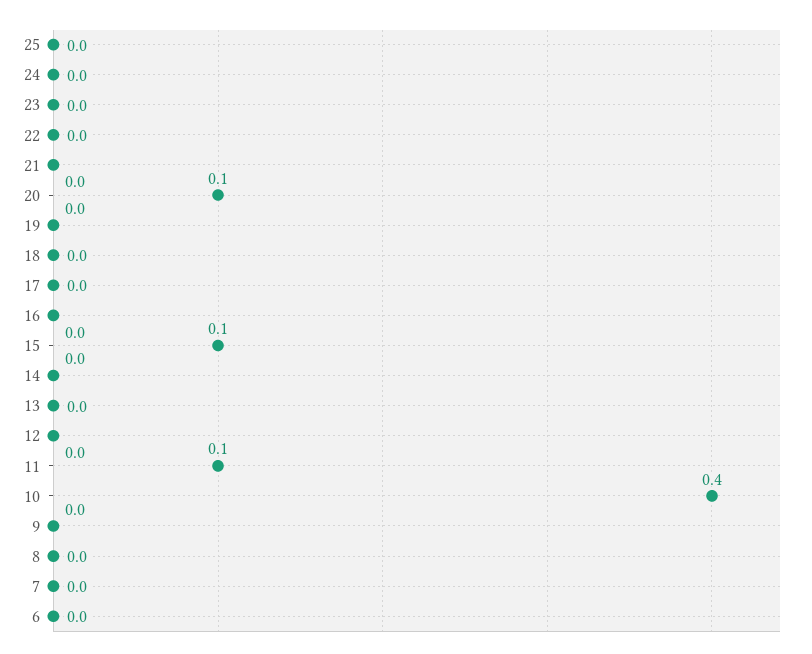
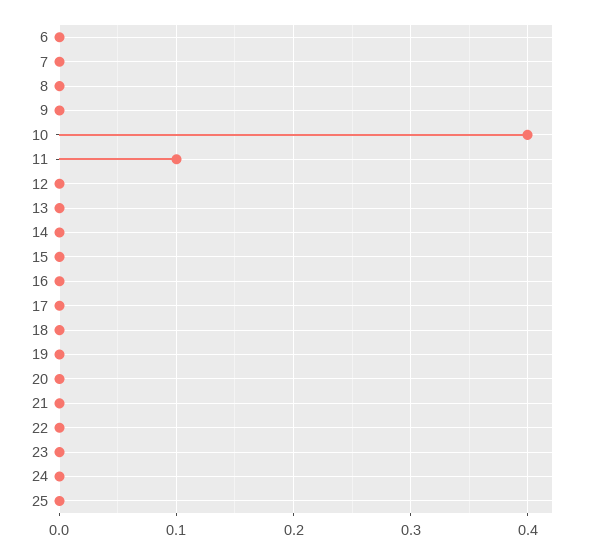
  {
    "25": 0,
    "24": 0,
    "23": 0,
    "22": 0,
    "21": 0,
-   "20": 0.1,
+   "20": 0,
    "19": 0,
    "18": 0,
    "17": 0,
    "16": 0,
-   "15": 0.1,
+   "15": 0,
    "14": 0,
    "13": 0,
    "12": 0,
    "11": 0.1,
    "10": 0.4,
    "9": 0,
    "8": 0,
    "7": 0,
    "6": 0
  }

